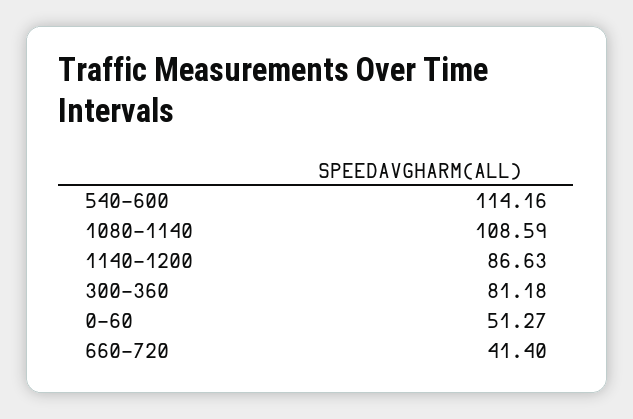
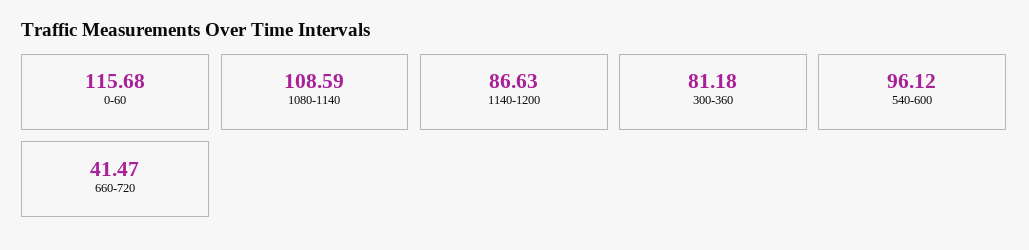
  {
-   "540-600": 114.16,
+   "540-600": 96.12,
    "1080-1140": 108.59,
    "1140-1200": 86.63,
    "300-360": 81.18,
-   "0-60": 51.27,
+   "0-60": 115.68,
-   "660-720": 41.4
+   "660-720": 41.47
  }

